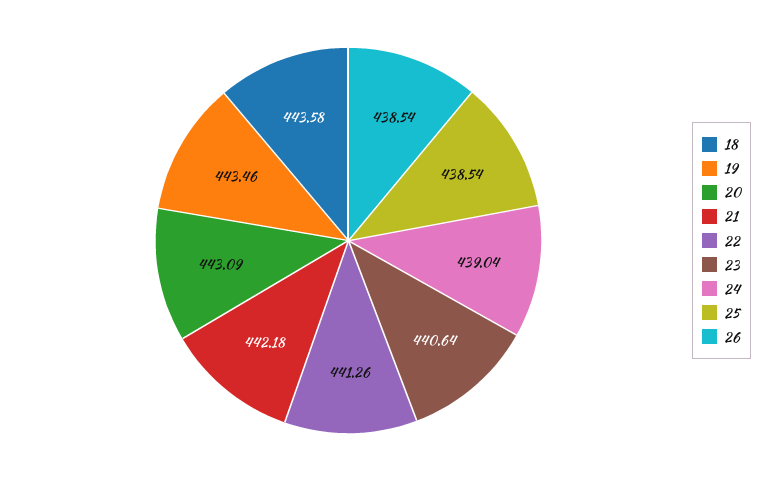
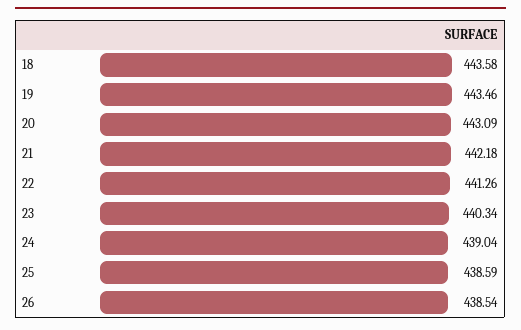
  {
    "18": 443.58,
    "19": 443.46,
    "20": 443.09,
    "21": 442.18,
    "22": 441.26,
-   "23": 440.64,
+   "23": 440.34,
    "24": 439.04,
-   "25": 438.54,
+   "25": 438.59,
    "26": 438.54
  }

